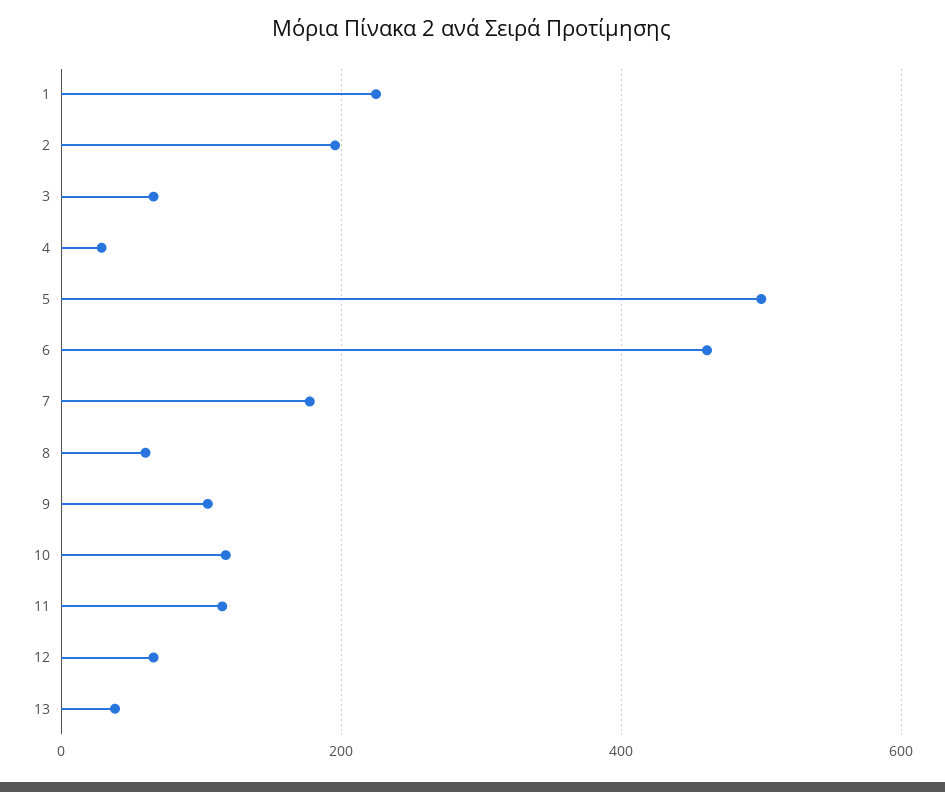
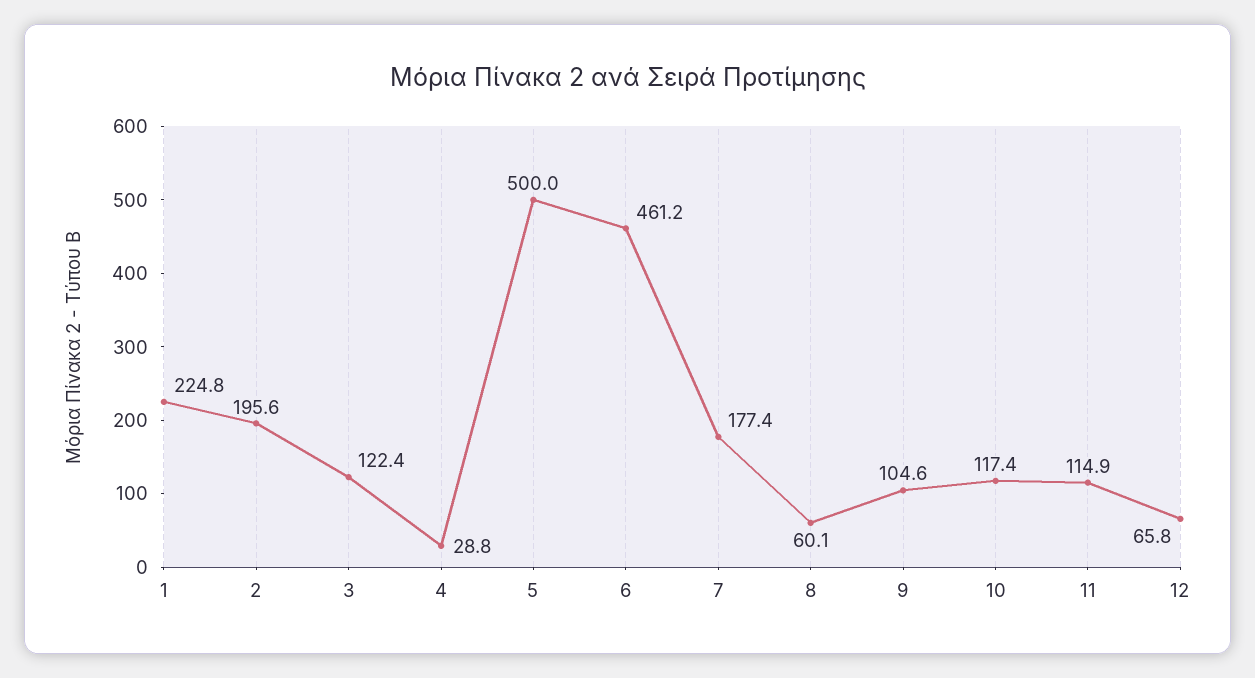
  {
    "1": 224.8,
    "2": 195.6,
-   "3": 60,
+   "3": 122.4,
    "4": 28.8,
    "5": 500,
    "6": 461.2,
    "7": 177.4,
    "8": 60.1,
    "9": 104.6,
    "10": 117.4,
    "11": 114.9,
-   "12": 65.8,
+   "12": 65.8
-   "13": 40
  }

